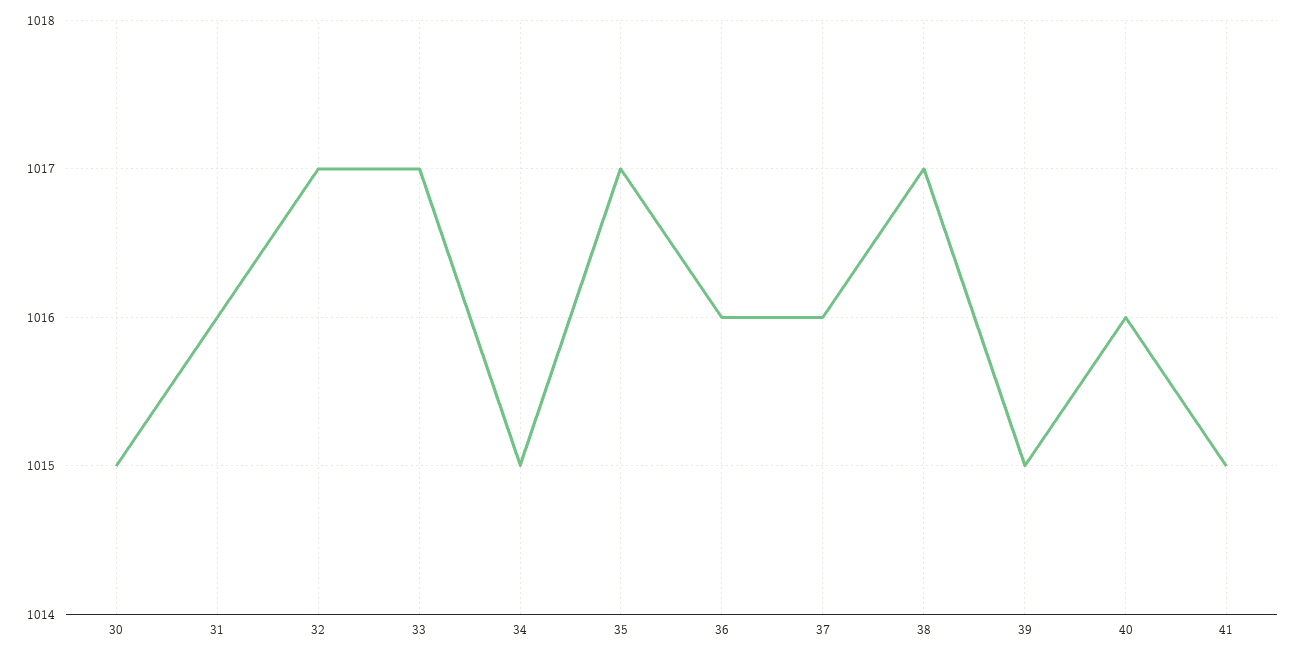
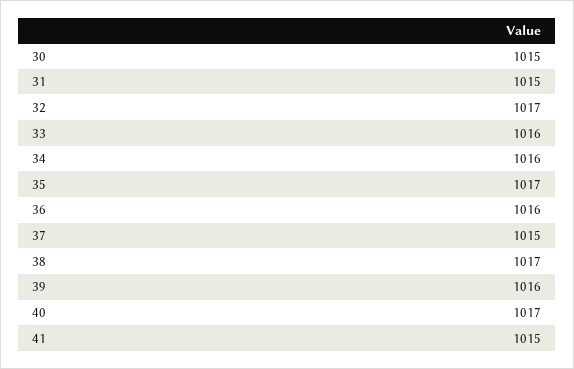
  {
    "30": 1015,
-   "31": 1016,
+   "31": 1015,
    "32": 1017,
-   "33": 1017,
+   "33": 1016,
-   "34": 1015,
+   "34": 1016,
    "35": 1017,
    "36": 1016,
-   "37": 1016,
+   "37": 1015,
    "38": 1017,
-   "39": 1015,
+   "39": 1016,
-   "40": 1016,
+   "40": 1017,
    "41": 1015
  }

